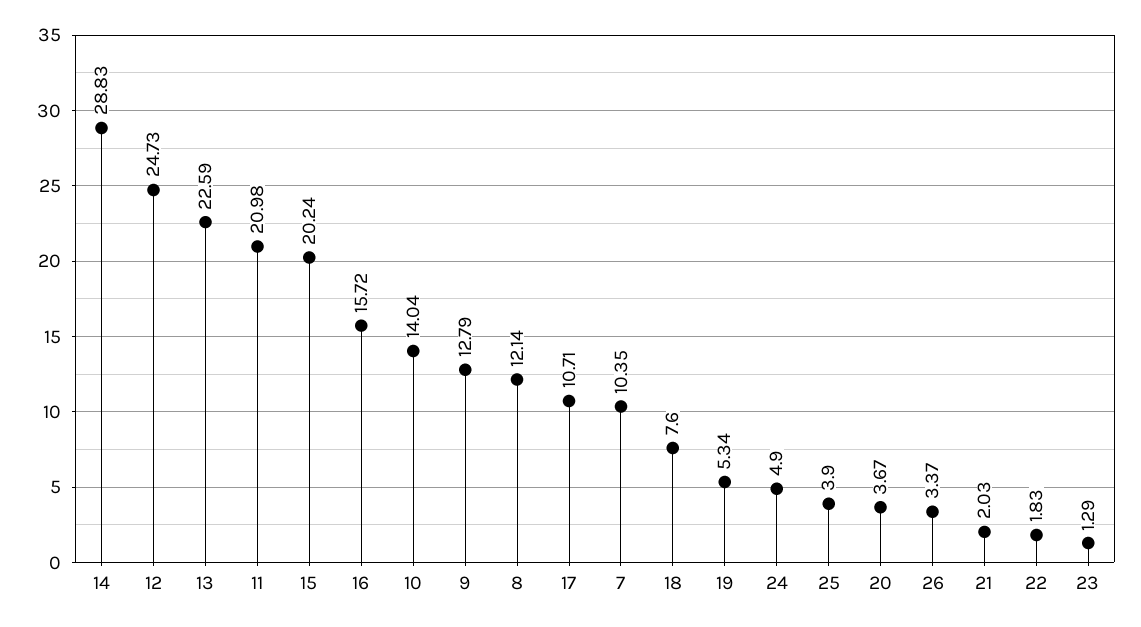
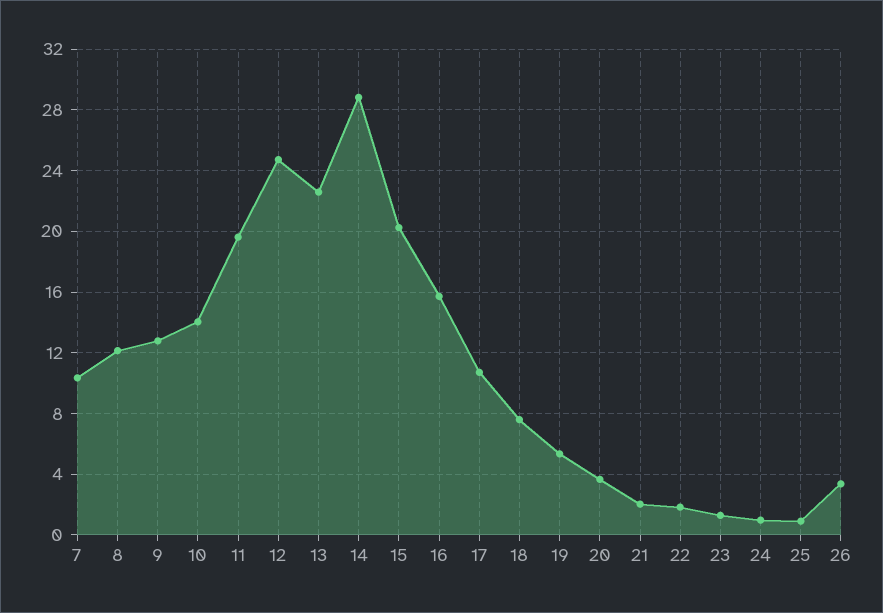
  {
    "14": 28.83,
    "12": 24.73,
    "13": 22.59,
-   "11": 20.98,
+   "11": 19.5,
    "15": 20.24,
    "16": 15.72,
    "10": 14.04,
    "9": 12.79,
    "8": 12.14,
    "17": 10.71,
    "7": 10.35,
    "18": 7.6,
    "19": 5.34,
-   "24": 4.9,
+   "24": 1,
-   "25": 3.9,
+   "25": 1,
    "20": 3.67,
    "26": 3.37,
    "21": 2.03,
    "22": 1.83,
    "23": 1.29
  }

